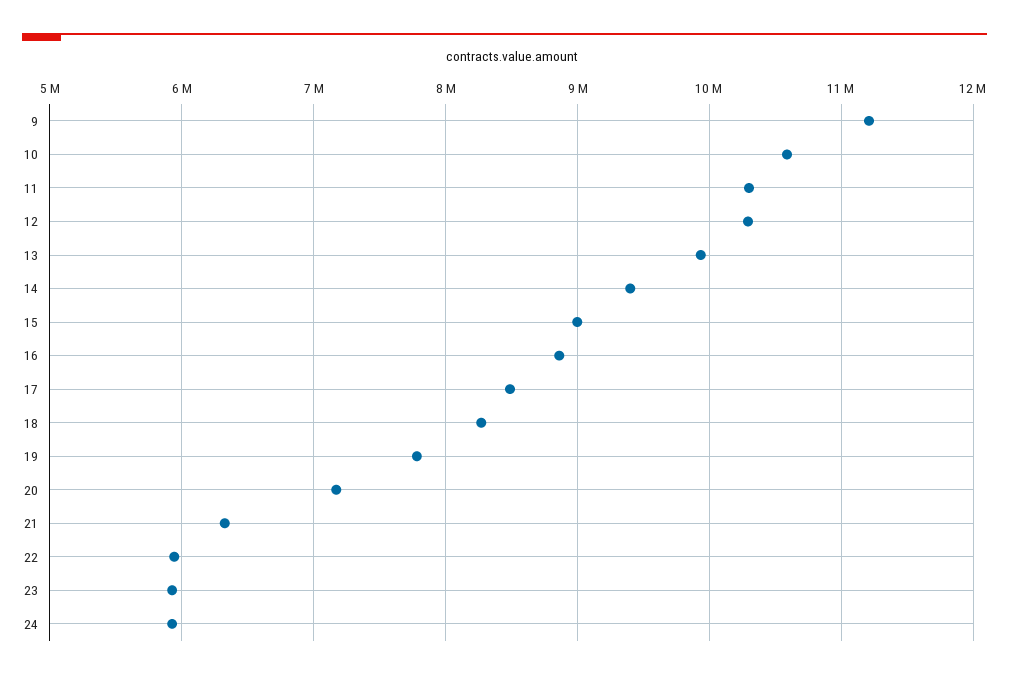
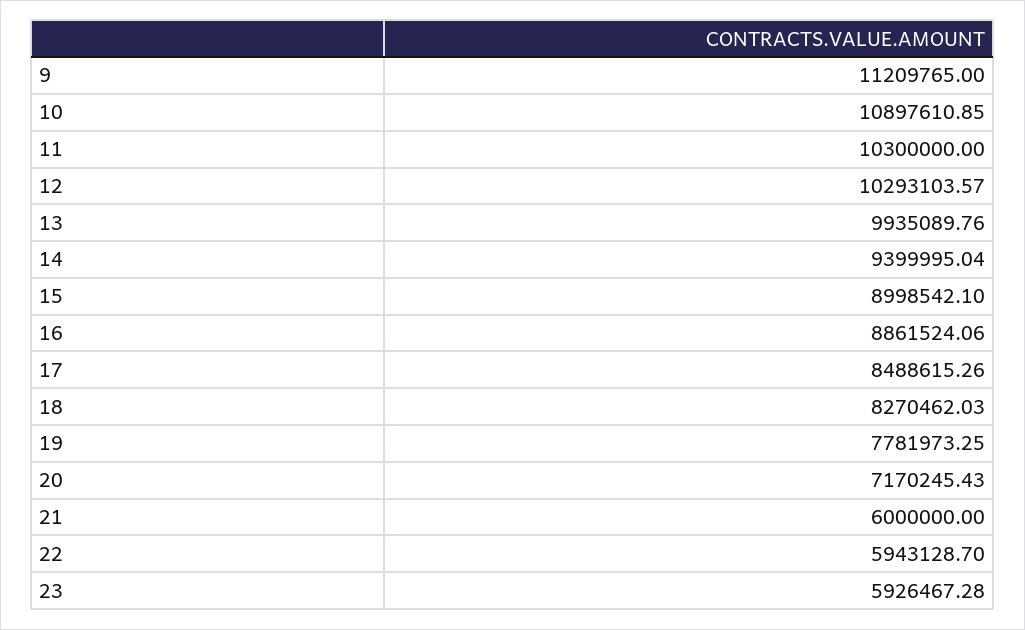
  {
    "9": 11209765,
-   "10": 10600000,
+   "10": 10897610.85,
    "11": 10300000,
    "12": 10293103.57,
    "13": 9935089.76,
    "14": 9399995.04,
    "15": 8998542.1,
    "16": 8861524.06,
    "17": 8488615.26,
    "18": 8270462.03,
    "19": 7781973.25,
    "20": 7170245.43,
-   "21": 6300000,
+   "21": 6000000,
    "22": 5943128.7,
-   "23": 5926467.28,
+   "23": 5926467.28
-   "24": 5900000
  }

